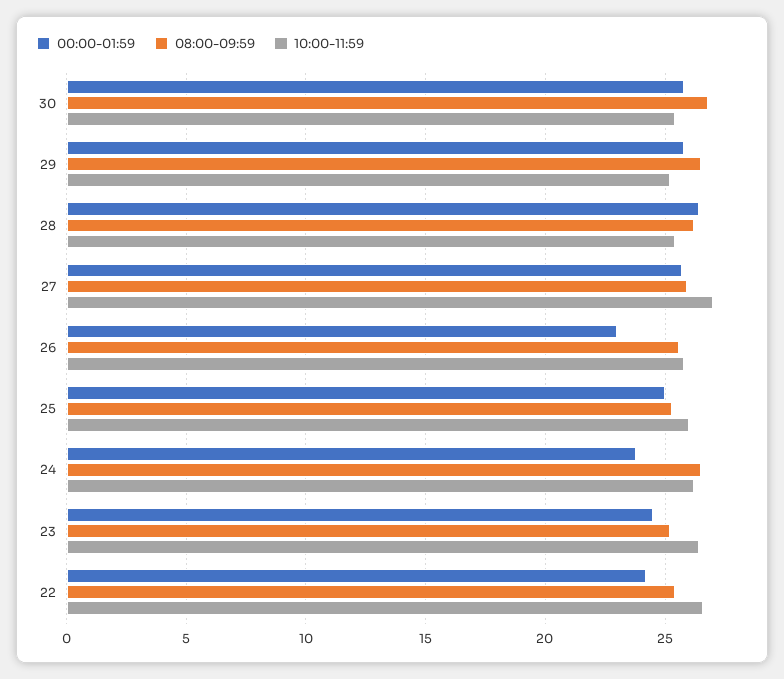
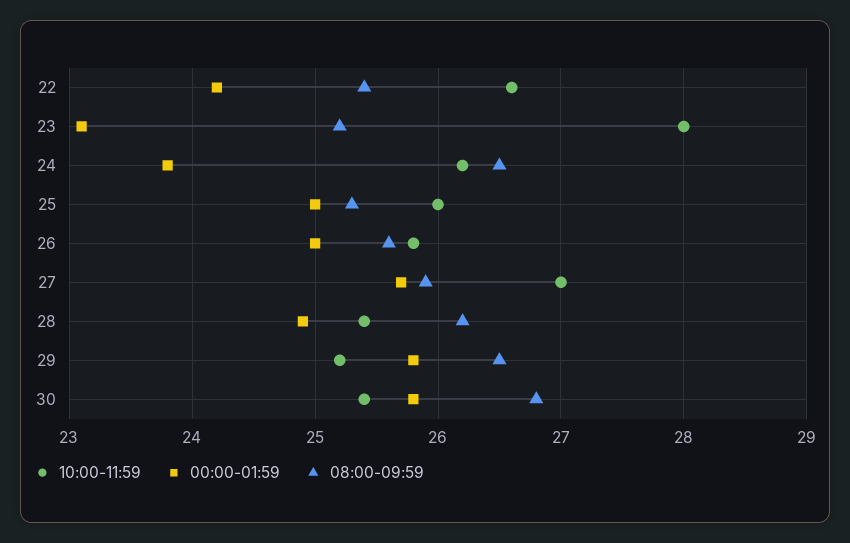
  {
    "00:00-01:59": {
      "30": 25.8,
      "29": 25.8,
-     "28": 26.5,
+     "28": 24.9,
      "27": 25.7,
-     "26": 23,
+     "26": 25,
      "25": 25,
      "24": 23.8,
-     "23": 24.5,
+     "23": 23.1,
      "22": 24.2
    },
    "08:00-09:59": {
      "30": 26.8,
      "29": 26.5,
      "28": 26.2,
      "27": 25.9,
      "26": 25.6,
      "25": 25.3,
      "24": 26.5,
      "23": 25.2,
      "22": 25.4
    },
    "10:00-11:59": {
      "30": 25.4,
      "29": 25.2,
      "28": 25.4,
      "27": 27,
      "26": 25.8,
      "25": 26,
      "24": 26.2,
-     "23": 26.5,
+     "23": 28,
      "22": 26.6
    }
  }

